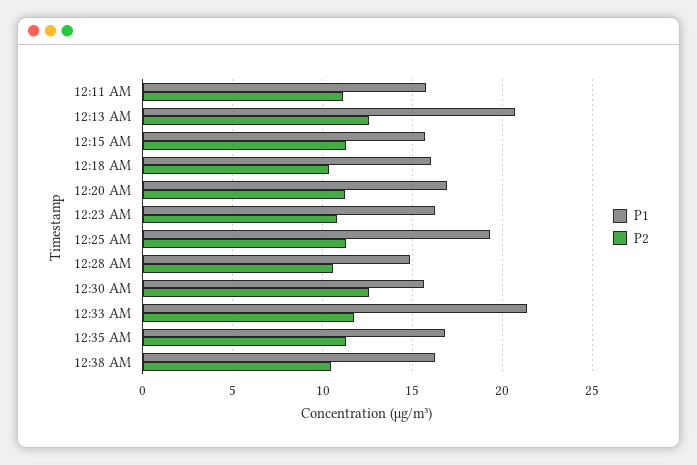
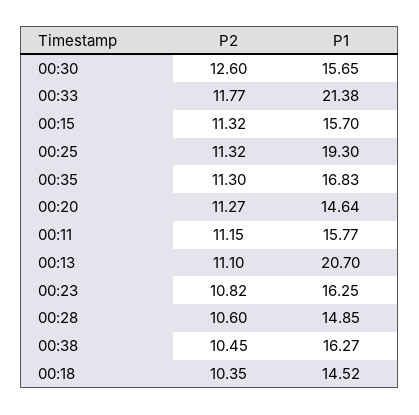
  {
    "P1": {
      "12:11 AM": 15.77,
      "12:13 AM": 20.7,
      "12:15 AM": 15.7,
-     "12:18 AM": 16,
+     "12:18 AM": 14.52,
-     "12:20 AM": 17,
+     "12:20 AM": 14.64,
      "12:23 AM": 16.25,
      "12:25 AM": 19.3,
      "12:28 AM": 14.85,
      "12:30 AM": 15.65,
      "12:33 AM": 21.38,
      "12:35 AM": 16.83,
      "12:38 AM": 16.27
    },
    "P2": {
      "12:11 AM": 11.15,
-     "12:13 AM": 12.5,
+     "12:13 AM": 11.1,
      "12:15 AM": 11.32,
      "12:18 AM": 10.35,
      "12:20 AM": 11.27,
      "12:23 AM": 10.82,
      "12:25 AM": 11.32,
      "12:28 AM": 10.6,
      "12:30 AM": 12.6,
      "12:33 AM": 11.77,
      "12:35 AM": 11.3,
      "12:38 AM": 10.45
    }
  }

